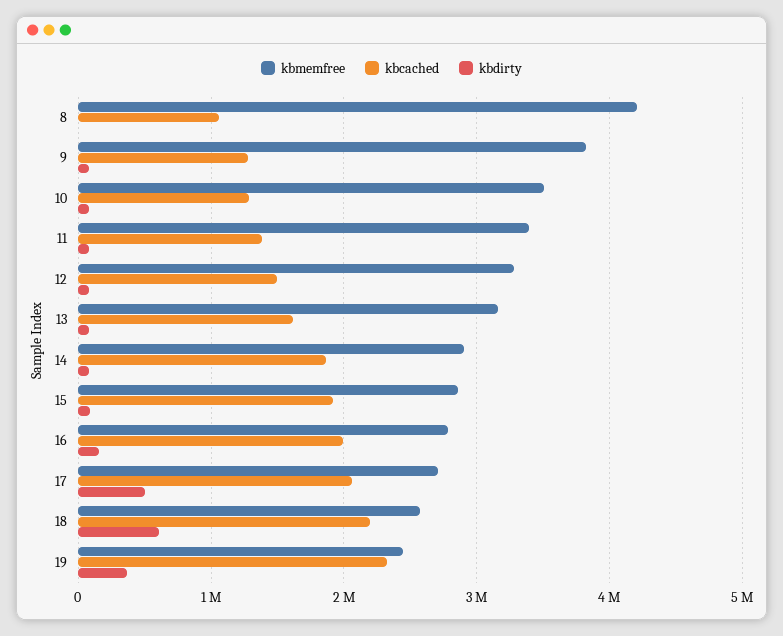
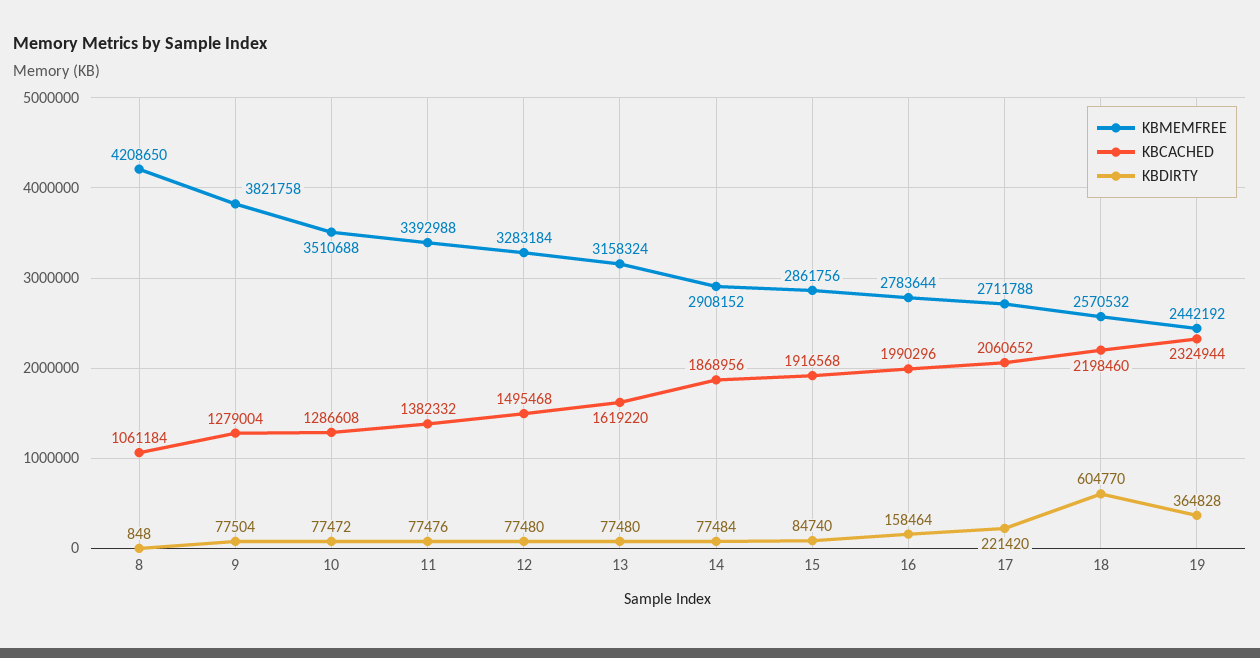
  {
    "kbmemfree": {
      "8": 4208650,
      "9": 3821758,
      "10": 3510688,
      "11": 3392988,
      "12": 3283184,
      "13": 3158324,
      "14": 2908152,
      "15": 2861756,
      "16": 2783644,
      "17": 2711788,
      "18": 2570532,
      "19": 2442192
    },
    "kbcached": {
      "8": 1061184,
      "9": 1279004,
      "10": 1286608,
      "11": 1382332,
      "12": 1495468,
      "13": 1619220,
      "14": 1868956,
      "15": 1916568,
      "16": 1990296,
      "17": 2060652,
      "18": 2198460,
      "19": 2324944
    },
    "kbdirty": {
      "8": 848,
      "9": 77504,
      "10": 77472,
      "11": 77476,
      "12": 77480,
      "13": 77480,
      "14": 77484,
      "15": 84740,
      "16": 158464,
-     "17": 500000,
+     "17": 221420,
      "18": 604770,
      "19": 364828
    }
  }

